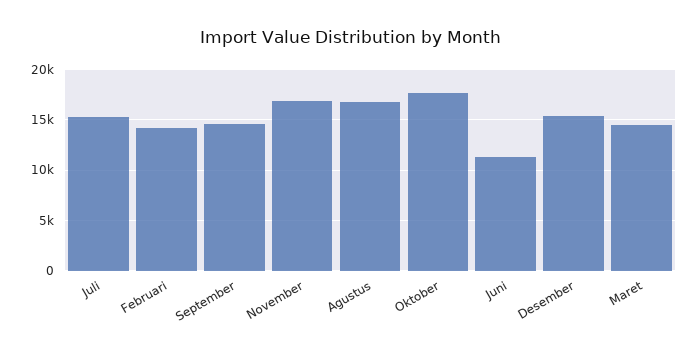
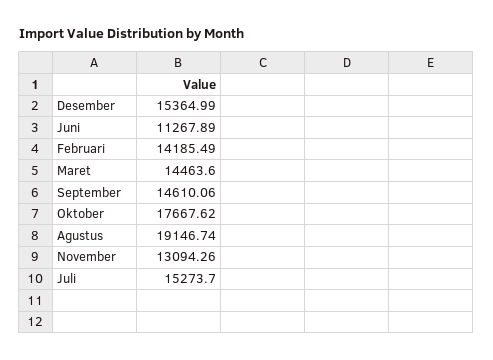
  {
    "Juli": 15273.7,
    "Februari": 14185.49,
    "September": 14610.06,
-   "November": 17000,
+   "November": 13094.26,
-   "Agustus": 17000,
+   "Agustus": 19146.74,
    "Oktober": 17667.62,
    "Juni": 11267.89,
    "Desember": 15364.99,
    "Maret": 14463.6
  }

